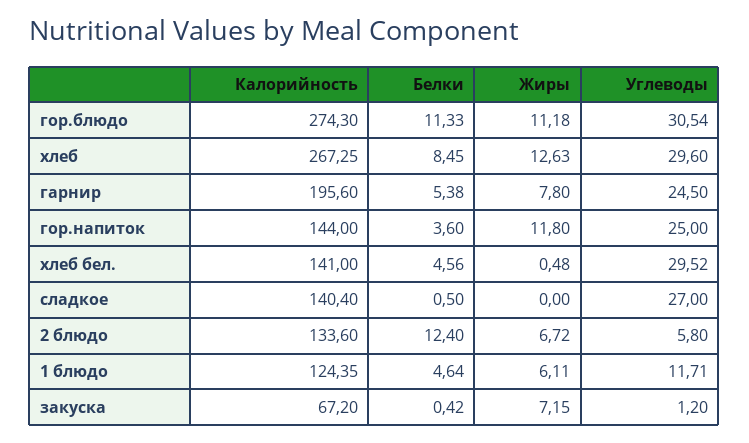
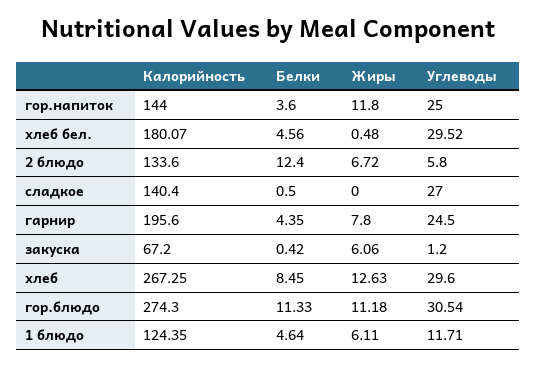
  {
    "Калорийность": {
      "гор.блюдо": 274.3,
      "хлеб": 267.25,
      "гарнир": 195.6,
      "гор.напиток": 144,
-     "хлеб бел.": 141,
+     "хлеб бел.": 180.07,
      "сладкое": 140.4,
      "2 блюдо": 133.6,
      "1 блюдо": 124.35,
      "закуска": 67.2
    },
    "Белки": {
      "гор.блюдо": 11.33,
      "хлеб": 8.45,
-     "гарнир": 5.38,
+     "гарнир": 4.35,
      "гор.напиток": 3.6,
      "хлеб бел.": 4.56,
      "сладкое": 0.5,
      "2 блюдо": 12.4,
      "1 блюдо": 4.64,
      "закуска": 0.42
    },
    "Жиры": {
      "гор.блюдо": 11.18,
      "хлеб": 12.63,
      "гарнир": 7.8,
      "гор.напиток": 11.8,
      "хлеб бел.": 0.48,
      "сладкое": 0,
      "2 блюдо": 6.72,
      "1 блюдо": 6.11,
-     "закуска": 7.15
+     "закуска": 6.06
    },
    "Углеводы": {
      "гор.блюдо": 30.54,
      "хлеб": 29.6,
      "гарнир": 24.5,
      "гор.напиток": 25,
      "хлеб бел.": 29.52,
      "сладкое": 27,
      "2 блюдо": 5.8,
      "1 блюдо": 11.71,
      "закуска": 1.2
    }
  }

